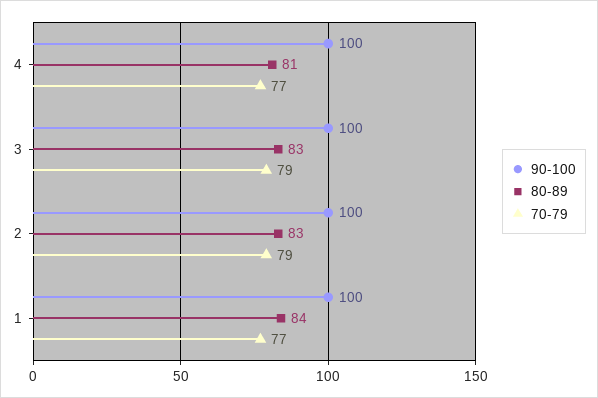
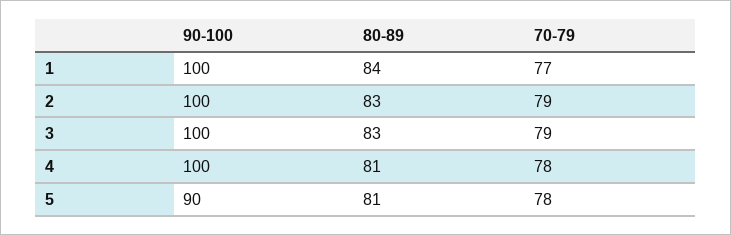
  {
    "90-100": {
      "4": 100,
      "3": 100,
      "2": 100,
-     "1": 100
+     "1": 100,
+     "5": 90
    },
    "80-89": {
      "4": 81,
      "3": 83,
      "2": 83,
-     "1": 84
+     "1": 84,
+     "5": 81
    },
    "70-79": {
-     "4": 77,
+     "4": 78,
      "3": 79,
      "2": 79,
-     "1": 77
+     "1": 77,
+     "5": 78
    }
  }

